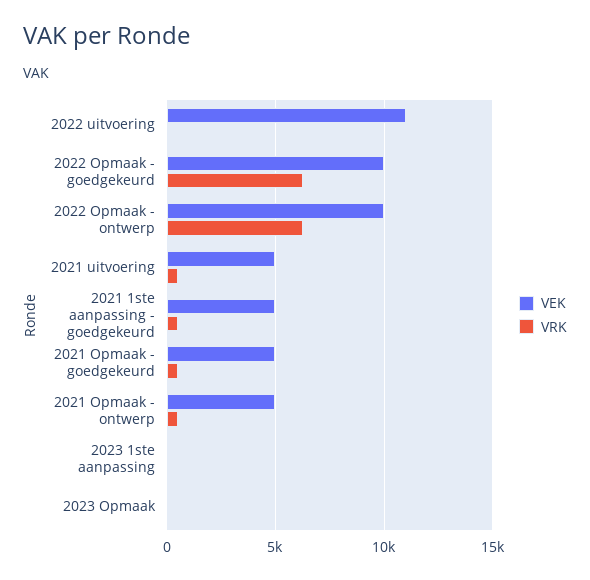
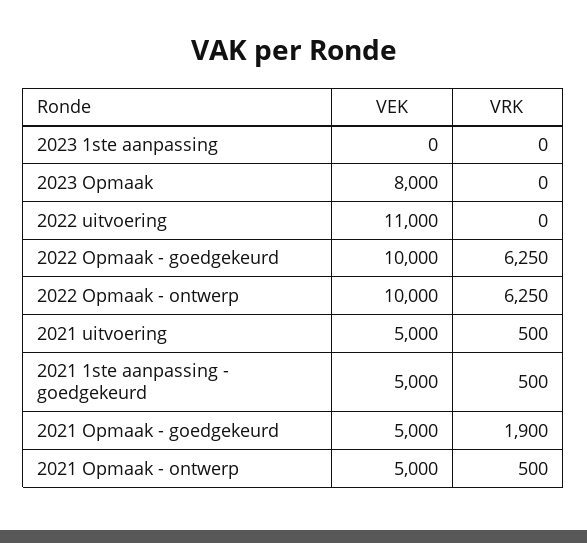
  {
    "VEK": {
      "2022 uitvoering": 11000,
      "2022 Opmaak - goedgekeurd": 10000,
      "2022 Opmaak - ontwerp": 10000,
      "2021 uitvoering": 5000,
      "2021 1ste aanpassing - goedgekeurd": 5000,
      "2021 Opmaak - goedgekeurd": 5000,
      "2021 Opmaak - ontwerp": 5000,
      "2023 1ste aanpassing": 0,
-     "2023 Opmaak": 0
+     "2023 Opmaak": 8000
    },
    "VRK": {
      "2022 uitvoering": 0,
      "2022 Opmaak - goedgekeurd": 6250,
      "2022 Opmaak - ontwerp": 6250,
      "2021 uitvoering": 500,
      "2021 1ste aanpassing - goedgekeurd": 500,
-     "2021 Opmaak - goedgekeurd": 500,
+     "2021 Opmaak - goedgekeurd": 1900,
      "2021 Opmaak - ontwerp": 500,
      "2023 1ste aanpassing": 0,
      "2023 Opmaak": 0
    }
  }

